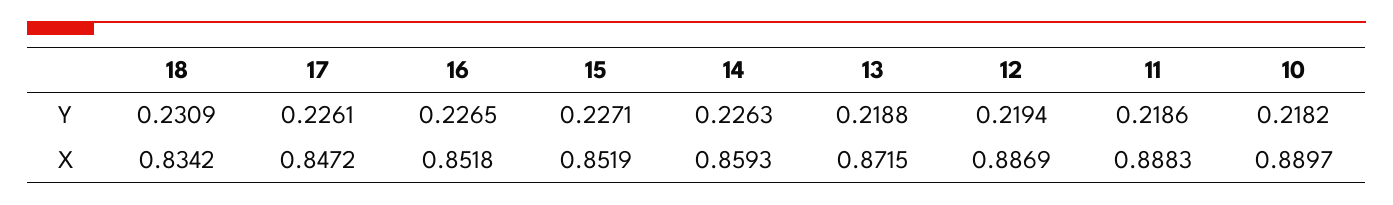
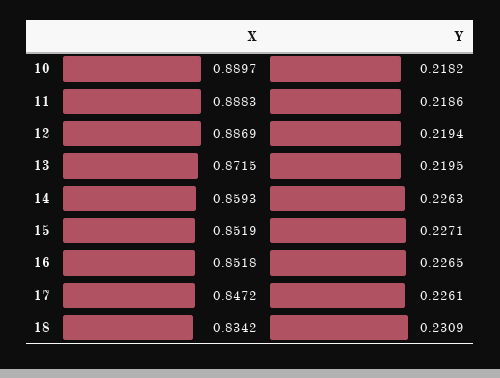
  {
    "18": {
      "Y": 0.2309,
      "X": 0.8342
    },
    "17": {
      "Y": 0.2261,
      "X": 0.8472
    },
    "16": {
      "Y": 0.2265,
      "X": 0.8518
    },
    "15": {
      "Y": 0.2271,
      "X": 0.8519
    },
    "14": {
      "Y": 0.2263,
      "X": 0.8593
    },
    "13": {
-     "Y": 0.2188,
+     "Y": 0.2195,
      "X": 0.8715
    },
    "12": {
      "Y": 0.2194,
      "X": 0.8869
    },
    "11": {
      "Y": 0.2186,
      "X": 0.8883
    },
    "10": {
      "Y": 0.2182,
      "X": 0.8897
    }
  }

